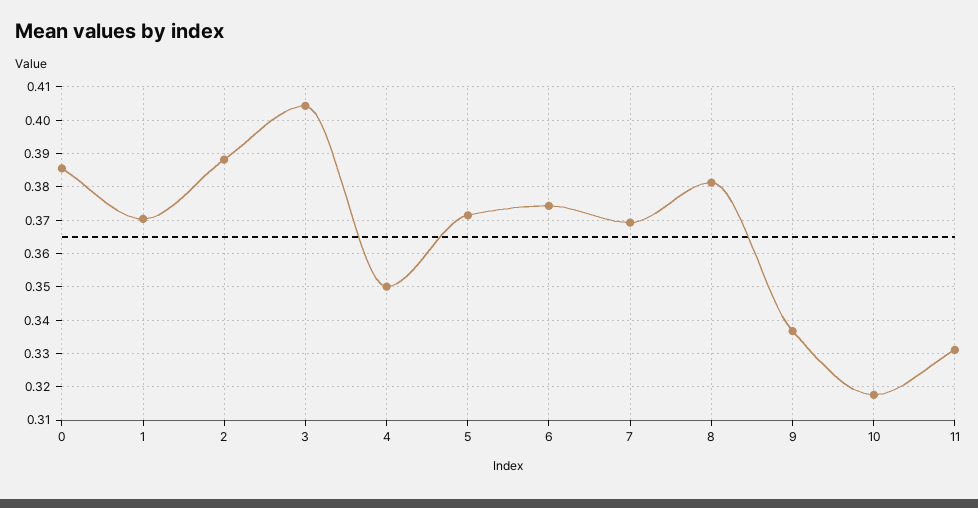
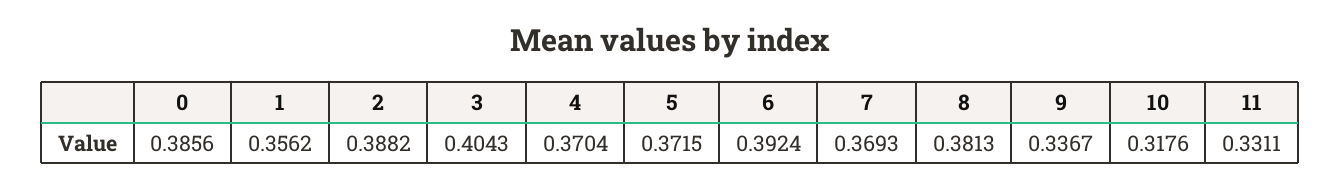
  {
    "0": 0.3856,
-   "1": 0.37,
+   "1": 0.3562,
    "2": 0.3882,
    "3": 0.4043,
-   "4": 0.35,
+   "4": 0.3704,
    "5": 0.3715,
-   "6": 0.374,
+   "6": 0.3924,
    "7": 0.3693,
    "8": 0.3813,
    "9": 0.3367,
    "10": 0.3176,
    "11": 0.3311
  }

